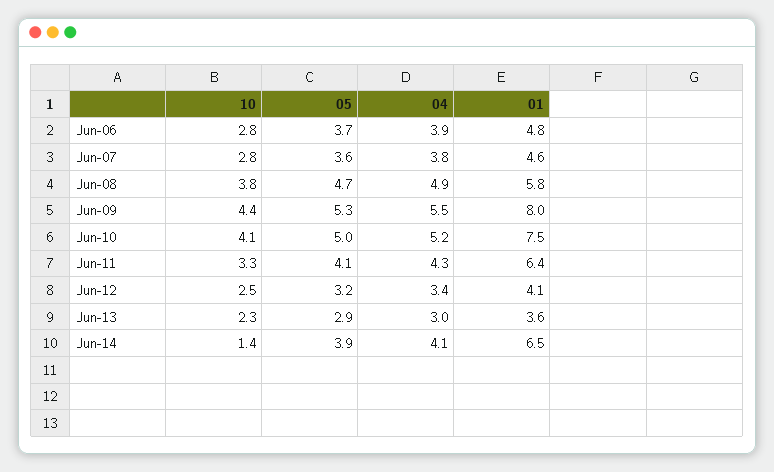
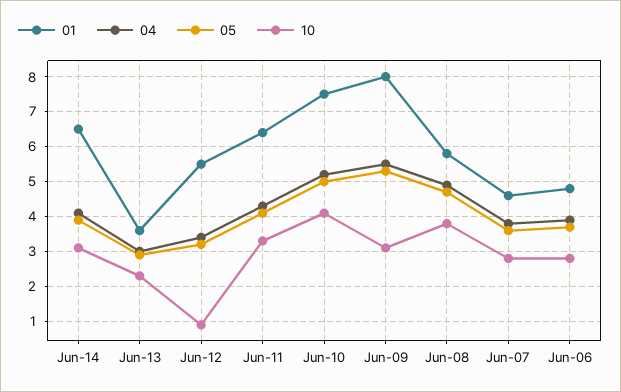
  {
    "10": {
      "Jun-06": 2.8,
      "Jun-07": 2.8,
      "Jun-08": 3.8,
-     "Jun-09": 4.4,
+     "Jun-09": 3,
      "Jun-10": 4.1,
      "Jun-11": 3.3,
-     "Jun-12": 2.5,
+     "Jun-12": 1,
      "Jun-13": 2.3,
-     "Jun-14": 1.4
+     "Jun-14": 3
    },
    "05": {
      "Jun-06": 3.7,
      "Jun-07": 3.6,
      "Jun-08": 4.7,
      "Jun-09": 5.3,
      "Jun-10": 5,
      "Jun-11": 4.1,
      "Jun-12": 3.2,
      "Jun-13": 2.9,
      "Jun-14": 3.9
    },
    "04": {
      "Jun-06": 3.9,
      "Jun-07": 3.8,
      "Jun-08": 4.9,
      "Jun-09": 5.5,
      "Jun-10": 5.2,
      "Jun-11": 4.3,
      "Jun-12": 3.4,
      "Jun-13": 3,
      "Jun-14": 4.1
    },
    "01": {
      "Jun-06": 4.8,
      "Jun-07": 4.6,
      "Jun-08": 5.8,
      "Jun-09": 8,
      "Jun-10": 7.5,
      "Jun-11": 6.4,
-     "Jun-12": 4.1,
+     "Jun-12": 5.5,
      "Jun-13": 3.6,
      "Jun-14": 6.5
    }
  }

